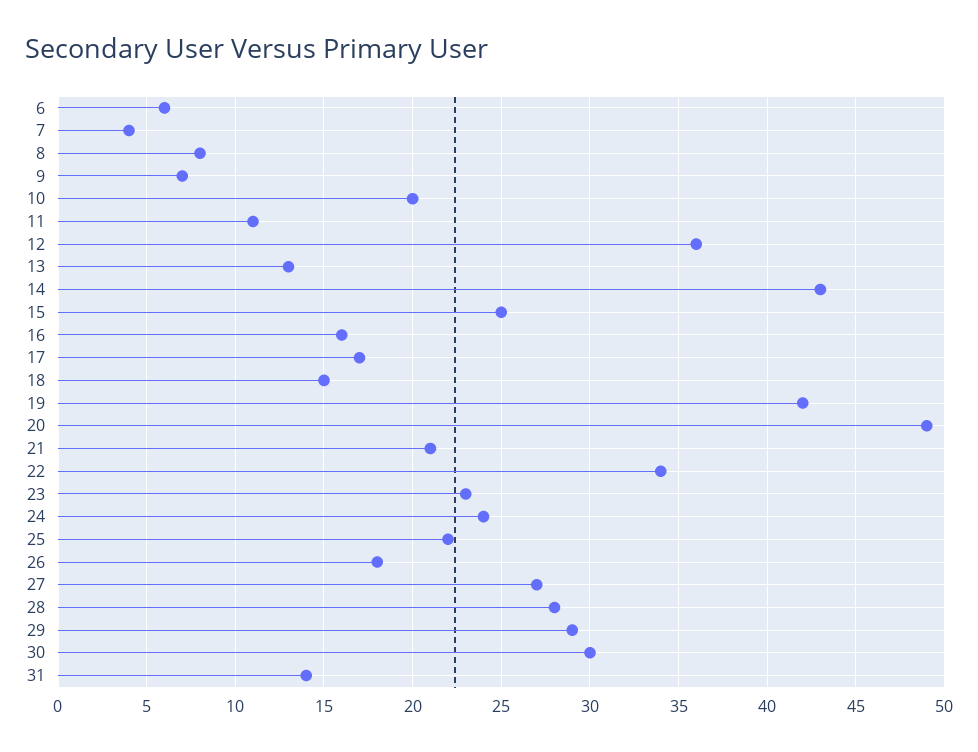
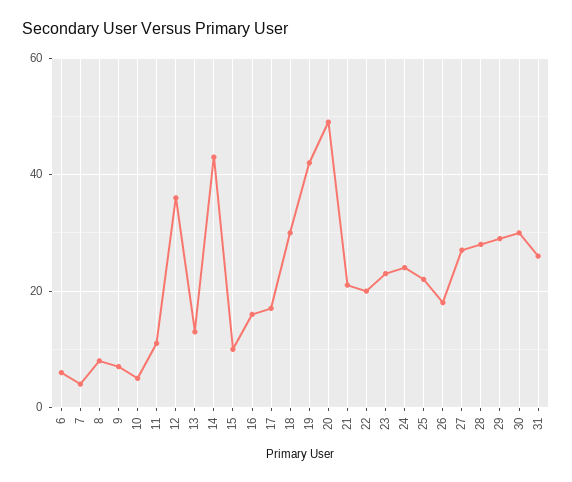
  {
    "6": 6,
    "7": 4,
    "8": 8,
    "9": 7,
-   "10": 20,
+   "10": 5,
    "11": 11,
    "12": 36,
    "13": 13,
    "14": 43,
-   "15": 25,
+   "15": 10,
    "16": 16,
    "17": 17,
-   "18": 15,
+   "18": 30,
    "19": 42,
    "20": 49,
    "21": 21,
-   "22": 34,
+   "22": 20,
    "23": 23,
    "24": 24,
    "25": 22,
    "26": 18,
    "27": 27,
    "28": 28,
    "29": 29,
    "30": 30,
-   "31": 14
+   "31": 25
  }

